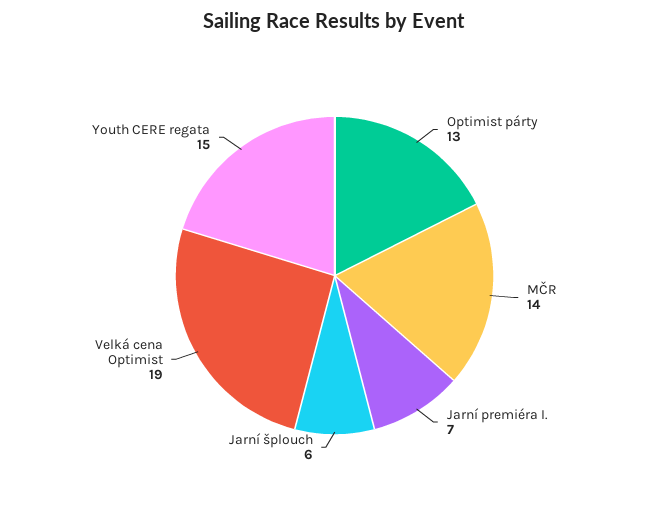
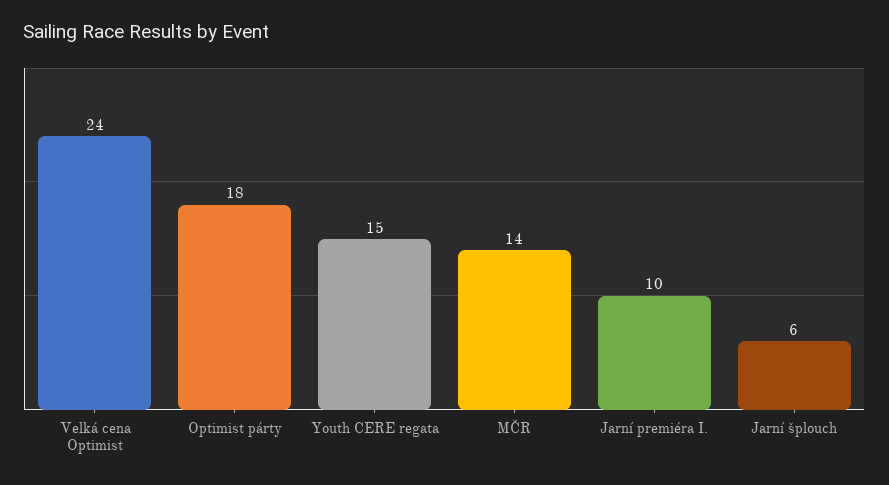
  {
-   "Optimist párty": 13,
+   "Optimist párty": 18,
    "MČR": 14,
-   "Jarní premiéra I.": 7,
+   "Jarní premiéra I.": 10,
    "Jarní šplouch": 6,
-   "Velká cena Optimist": 19,
+   "Velká cena Optimist": 24,
    "Youth CERE regata": 15
  }

